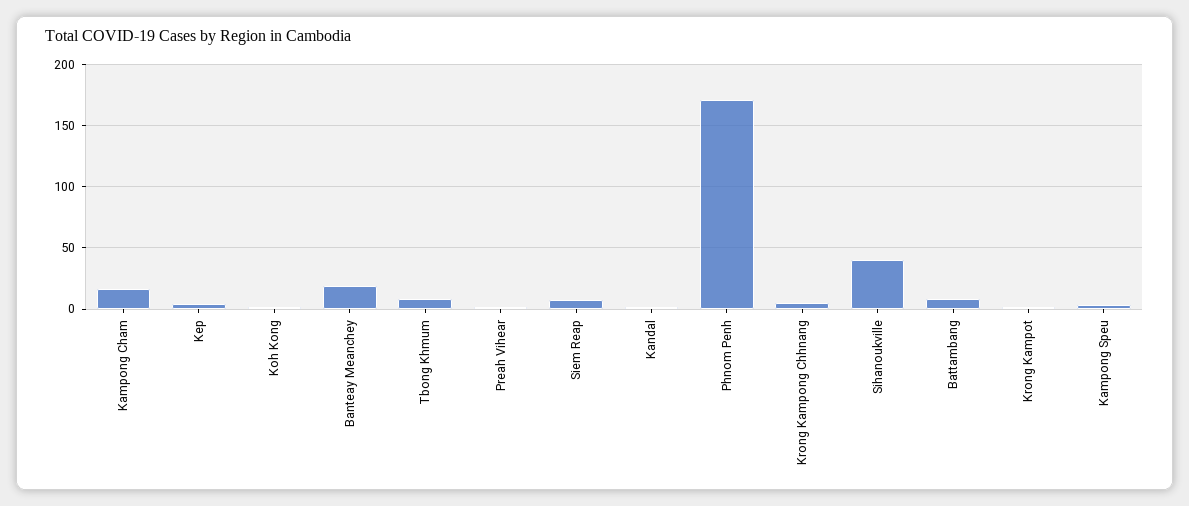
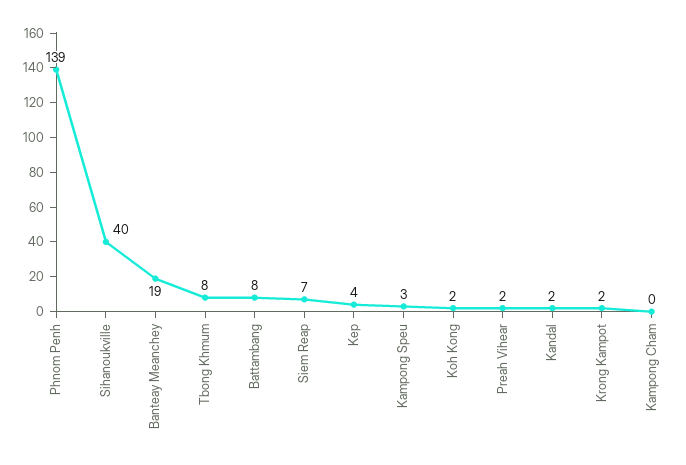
  {
-   "Kampong Cham": 15,
+   "Kampong Cham": 0,
    "Kep": 4,
    "Koh Kong": 2,
    "Banteay Meanchey": 19,
    "Tbong Khmum": 8,
    "Preah Vihear": 2,
    "Siem Reap": 7,
    "Kandal": 2,
-   "Phnom Penh": 170,
+   "Phnom Penh": 139,
-   "Krong Kampong Chhnang": 5,
    "Sihanoukville": 40,
    "Battambang": 8,
    "Krong Kampot": 2,
    "Kampong Speu": 3
  }

